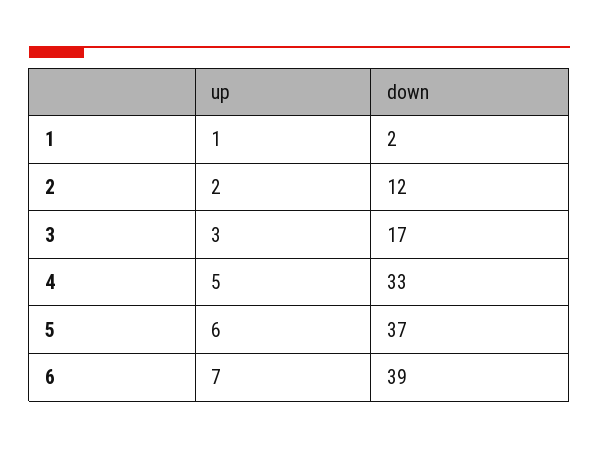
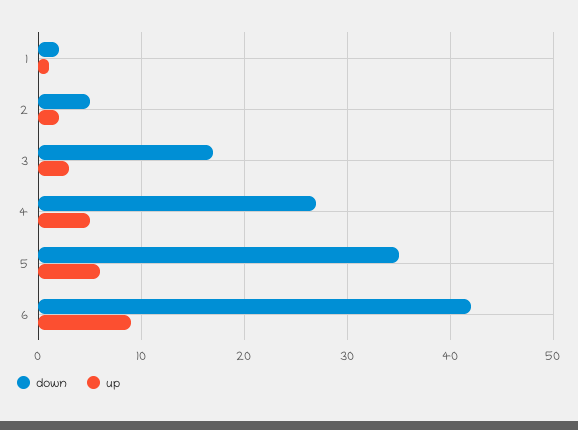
  {
    "up": {
      "1": 1,
      "2": 2,
      "3": 3,
      "4": 5,
      "5": 6,
-     "6": 7
+     "6": 9
    },
    "down": {
      "1": 2,
-     "2": 12,
+     "2": 5,
      "3": 17,
-     "4": 33,
+     "4": 27,
-     "5": 37,
+     "5": 35,
-     "6": 39
+     "6": 42
    }
  }

